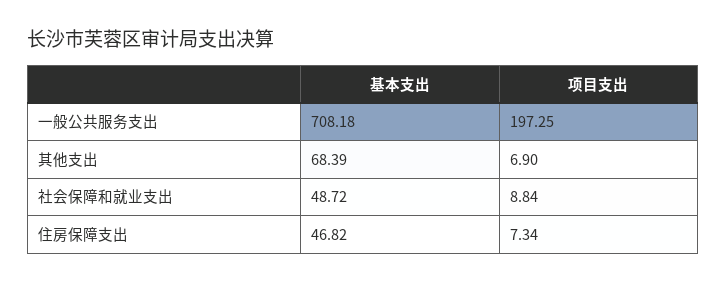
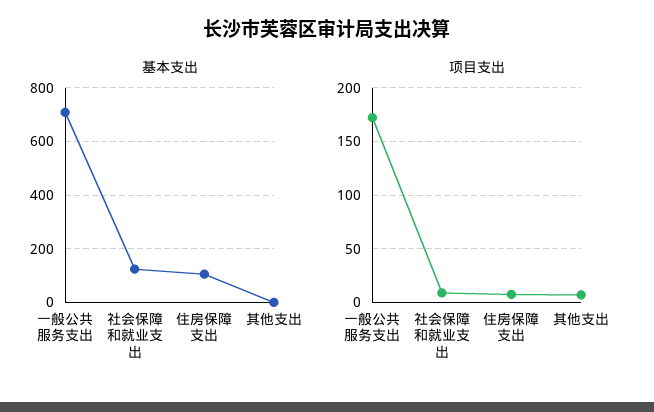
  {
    "基本支出": {
      "一般公共服务支出": 708.18,
-     "其他支出": 68.39,
+     "其他支出": 0,
-     "社会保障和就业支出": 48.72,
+     "社会保障和就业支出": 125,
-     "住房保障支出": 46.82
+     "住房保障支出": 100
    },
    "项目支出": {
-     "一般公共服务支出": 197.25,
+     "一般公共服务支出": 170,
      "其他支出": 6.9,
      "社会保障和就业支出": 8.84,
      "住房保障支出": 7.34
    }
  }

